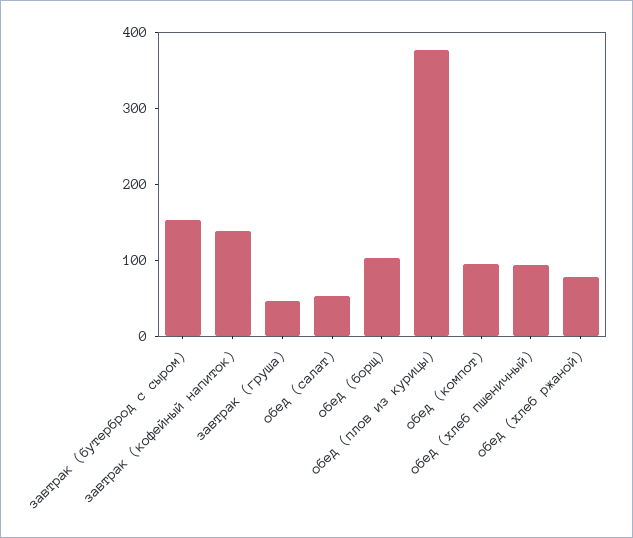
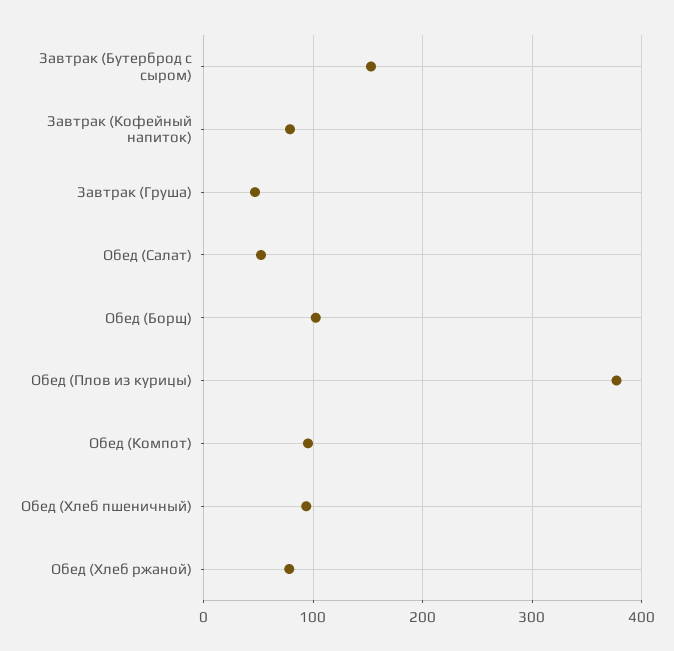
  {
    "завтрак (бутерброд с сыром)": 150,
-   "завтрак (кофейный напиток)": 140,
+   "завтрак (кофейный напиток)": 80,
    "завтрак (груша)": 50,
    "обед (салат)": 50,
    "обед (борщ)": 100,
    "обед (плов из курицы)": 380,
    "обед (компот)": 100,
    "обед (хлеб пшеничный)": 90,
    "обед (хлеб ржаной)": 80
  }

